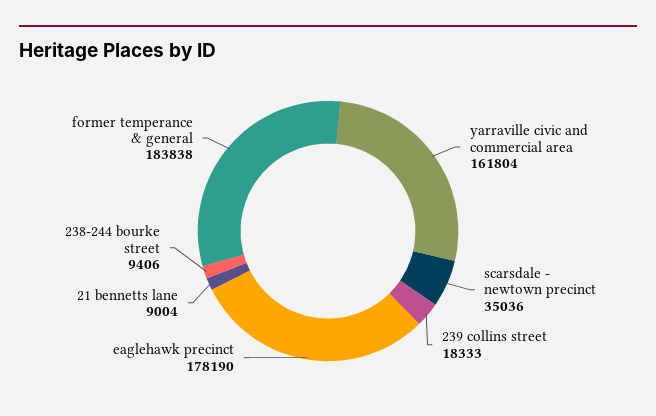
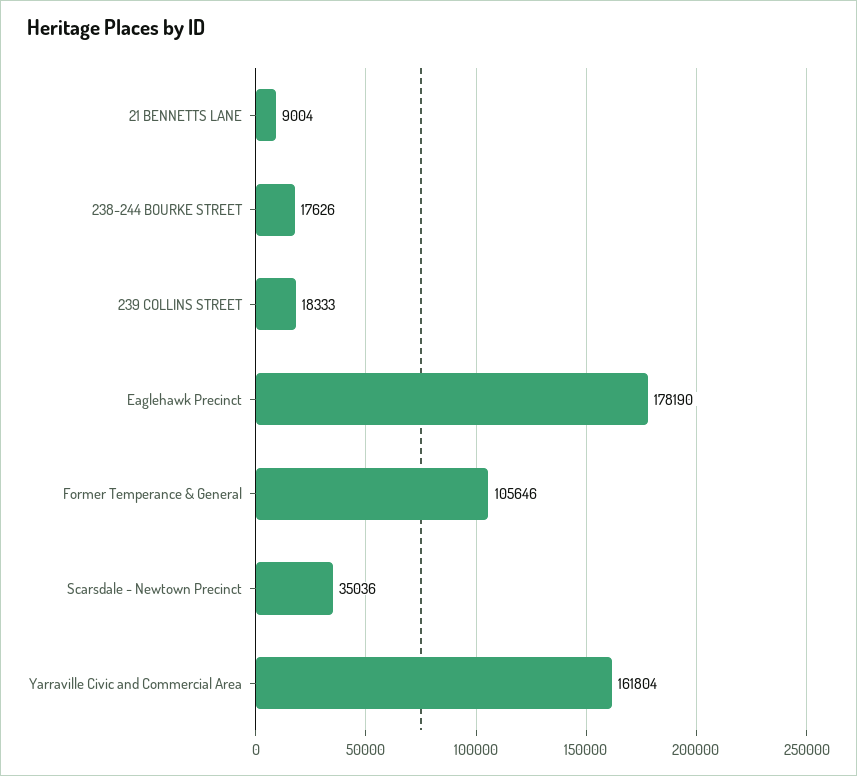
  {
    "yarraville civic and commercial area": 161804,
    "scarsdale - newtown precinct": 35036,
    "239 collins street": 18333,
    "eaglehawk precinct": 178190,
    "21 bennetts lane": 9004,
-   "238-244 bourke street": 9406,
+   "238-244 bourke street": 17626,
-   "former temperance & general": 183838
+   "former temperance & general": 105646
  }

